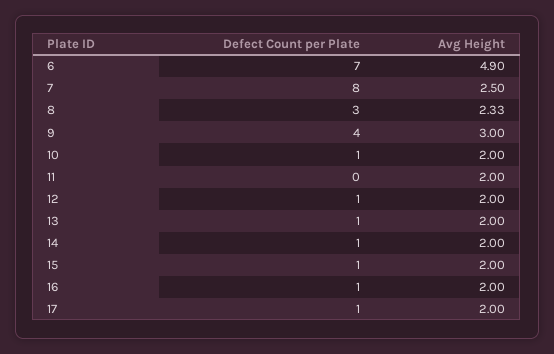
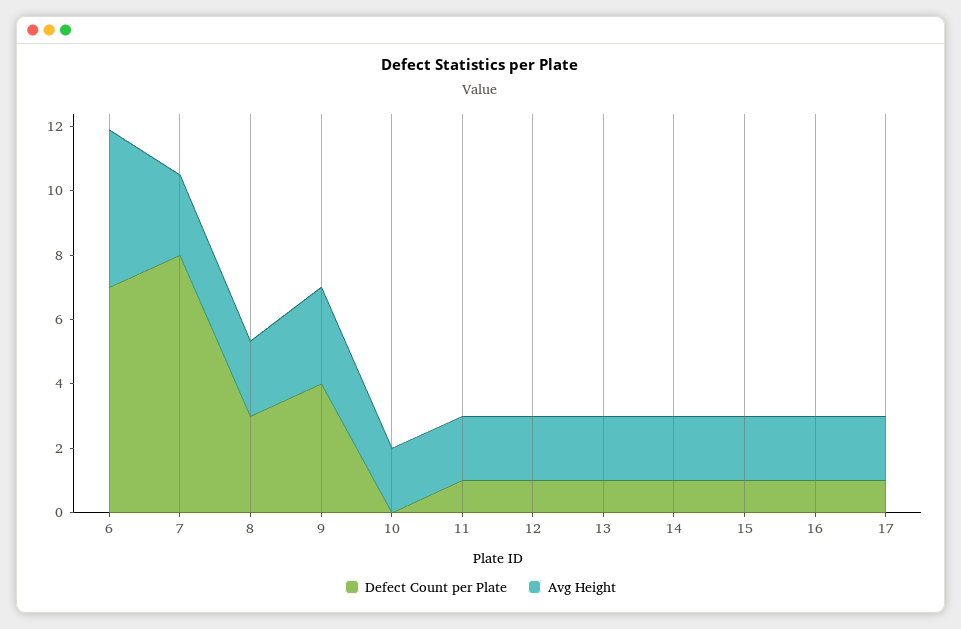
  {
    "Defect Count per Plate": {
      "6": 7,
      "7": 8,
      "8": 3,
      "9": 4,
-     "10": 1,
+     "10": 0,
-     "11": 0,
+     "11": 1,
      "12": 1,
      "13": 1,
      "14": 1,
      "15": 1,
      "16": 1,
      "17": 1
    },
    "Avg Height": {
      "6": 4.9,
      "7": 2.5,
      "8": 2.33,
      "9": 3,
      "10": 2,
      "11": 2,
      "12": 2,
      "13": 2,
      "14": 2,
      "15": 2,
      "16": 2,
      "17": 2
    }
  }

